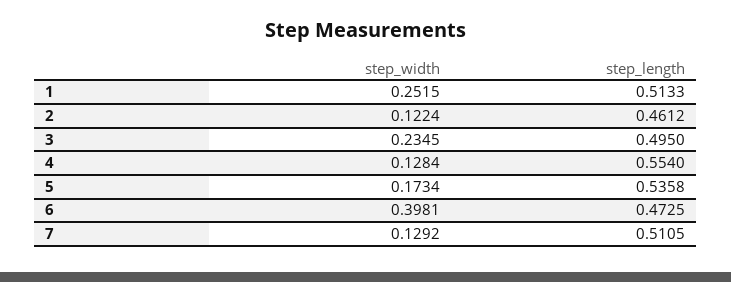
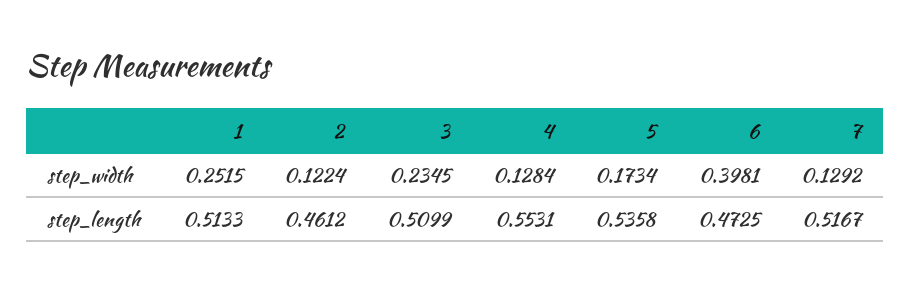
  {
    "step_width": {
      "1": 0.2515,
      "2": 0.1224,
      "3": 0.2345,
      "4": 0.1284,
      "5": 0.1734,
      "6": 0.3981,
      "7": 0.1292
    },
    "step_length": {
      "1": 0.5133,
      "2": 0.4612,
-     "3": 0.495,
+     "3": 0.5099,
-     "4": 0.554,
+     "4": 0.5531,
      "5": 0.5358,
      "6": 0.4725,
-     "7": 0.5105
+     "7": 0.5167
    }
  }

